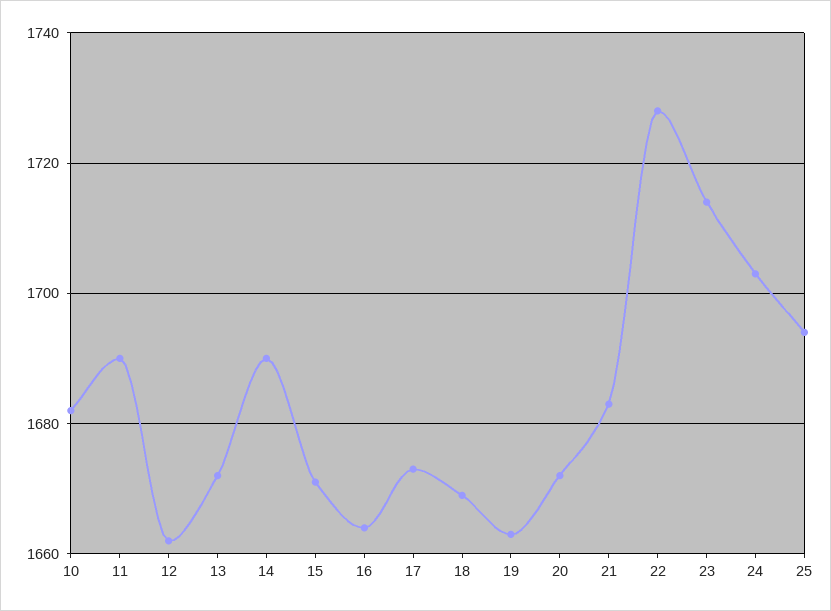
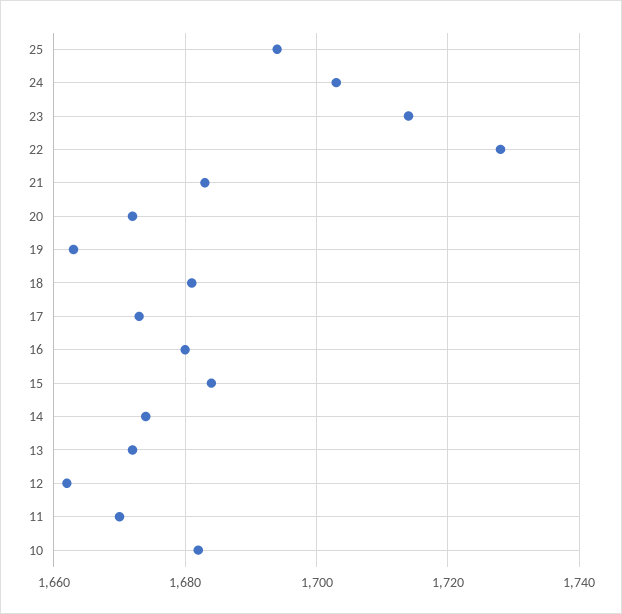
  {
    "10": 1680,
-   "11": 1690,
+   "11": 1670,
    "12": 1660,
    "13": 1670,
-   "14": 1690,
+   "14": 1675,
-   "15": 1670,
+   "15": 1685,
-   "16": 1665,
+   "16": 1680,
    "17": 1675,
-   "18": 1670,
+   "18": 1680,
    "19": 1665,
    "20": 1670,
    "21": 1685,
    "22": 1730,
    "23": 1715,
    "24": 1705,
    "25": 1695
  }

